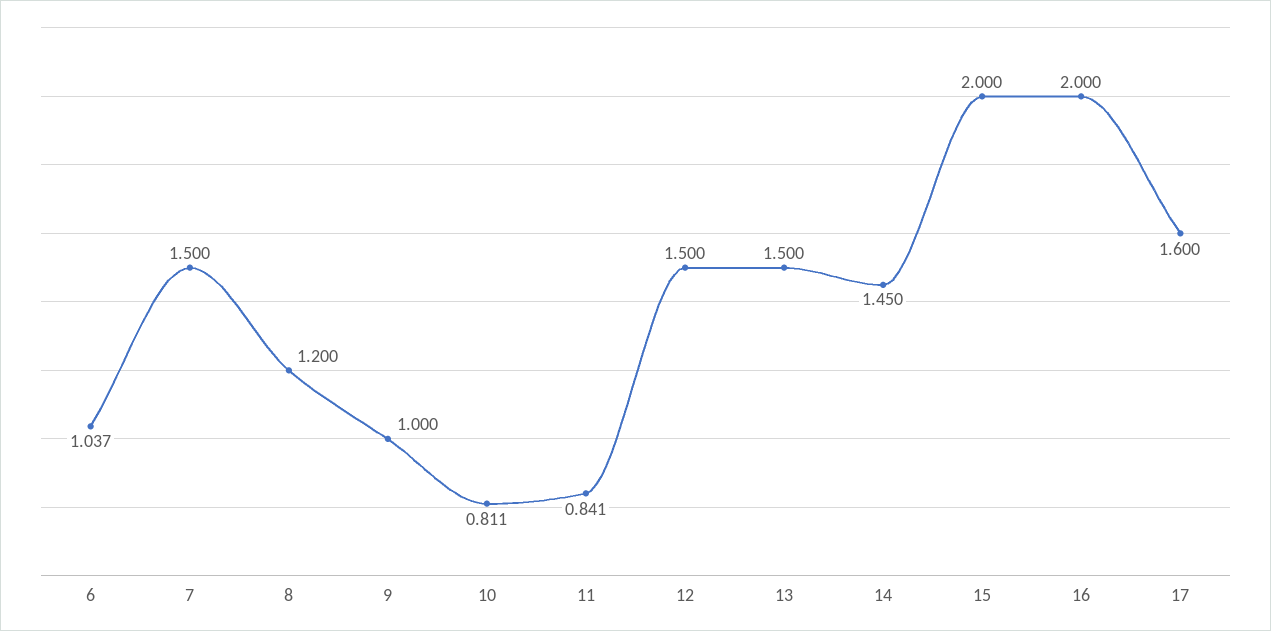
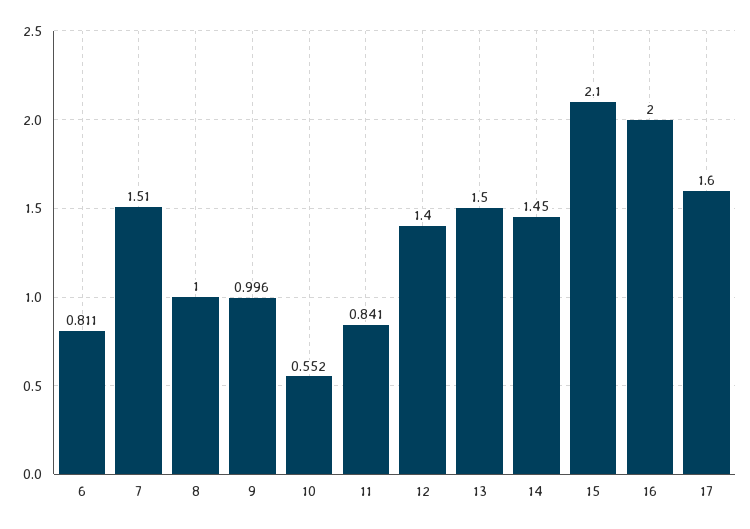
  {
-   "6": 1.037,
+   "6": 0.811,
-   "7": 1.5,
+   "7": 1.51,
-   "8": 1.2,
+   "8": 1,
-   "9": 1,
+   "9": 0.996,
-   "10": 0.811,
+   "10": 0.552,
    "11": 0.841,
-   "12": 1.5,
+   "12": 1.4,
    "13": 1.5,
    "14": 1.45,
-   "15": 2,
+   "15": 2.1,
    "16": 2,
    "17": 1.6
  }

